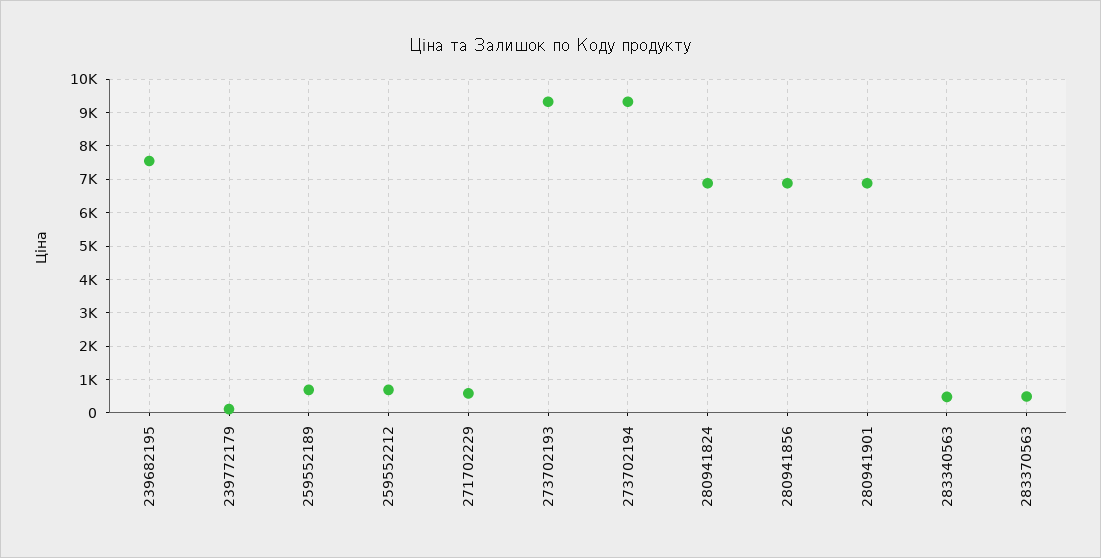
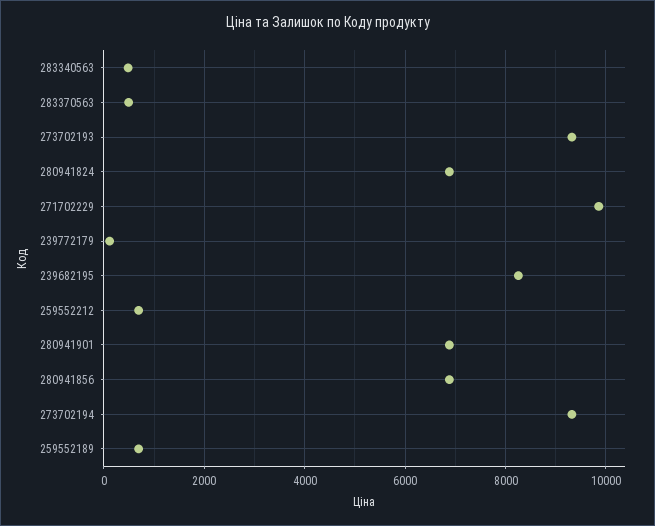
  {
-   "239682195": 7600,
+   "239682195": 8200,
    "239772179": 200,
    "259552189": 600,
    "259552212": 600,
-   "271702229": 600,
+   "271702229": 9800,
    "273702193": 9400,
    "273702194": 9400,
    "280941824": 6800,
    "280941856": 6800,
    "280941901": 6800,
    "283340563": 400,
    "283370563": 400
  }

